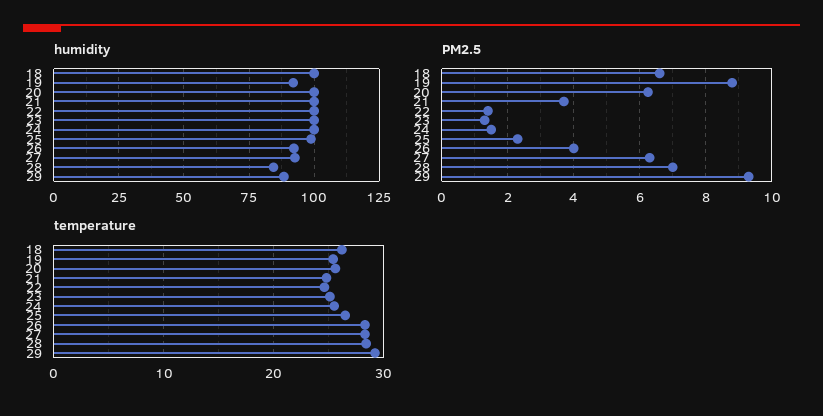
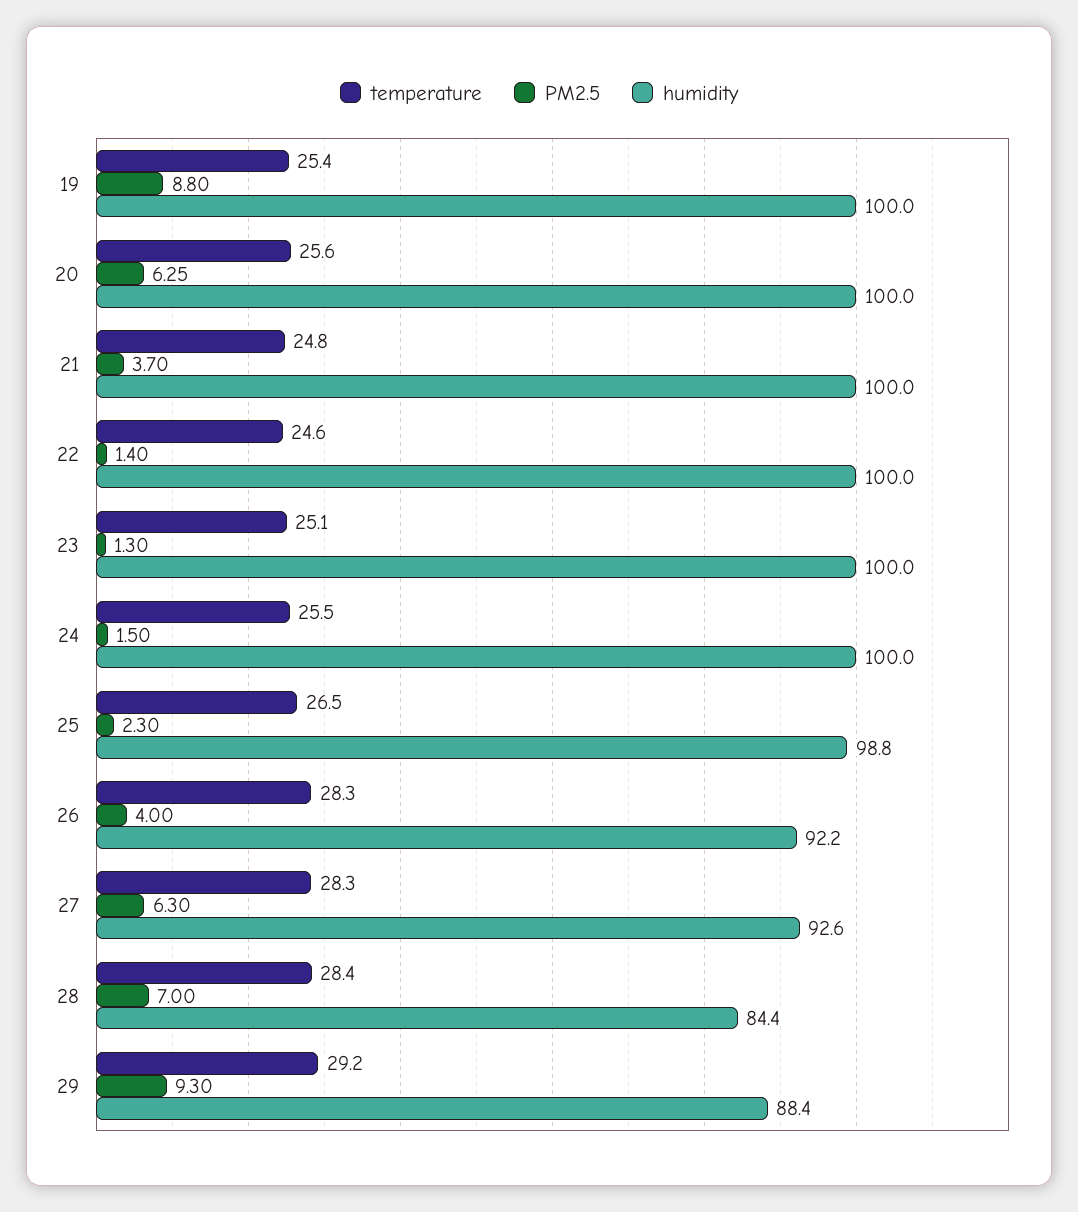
  {
    "humidity": {
-     "18": 100,
-     "19": 92.5,
+     "19": 100,
      "20": 100,
      "21": 100,
      "22": 100,
      "23": 100,
      "24": 100,
      "25": 98.8,
      "26": 92.2,
      "27": 92.6,
      "28": 84.4,
      "29": 88.4
    },
    "PM2.5": {
-     "18": 6.6,
      "19": 8.8,
      "20": 6.25,
      "21": 3.7,
      "22": 1.4,
      "23": 1.3,
      "24": 1.5,
      "25": 2.3,
      "26": 4,
      "27": 6.3,
      "28": 7,
      "29": 9.3
    },
    "temperature": {
-     "18": 26,
      "19": 25.4,
      "20": 25.6,
      "21": 24.8,
      "22": 24.6,
      "23": 25.1,
      "24": 25.5,
      "25": 26.5,
      "26": 28.3,
      "27": 28.3,
      "28": 28.4,
      "29": 29.2
    }
  }

